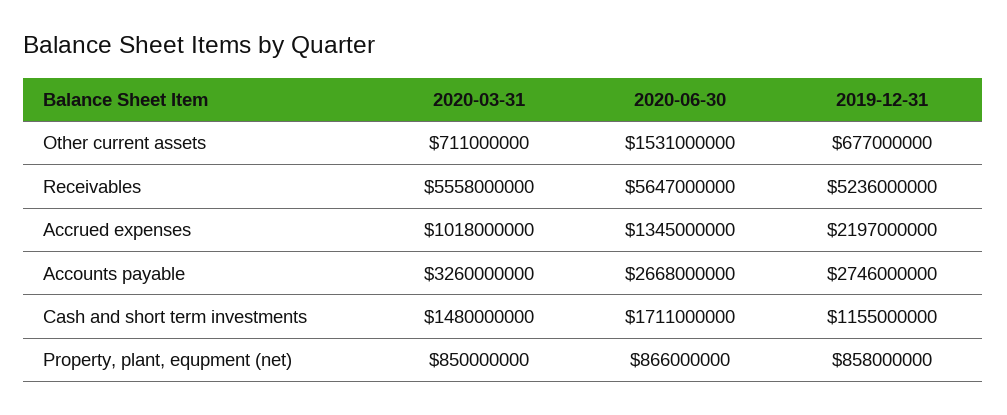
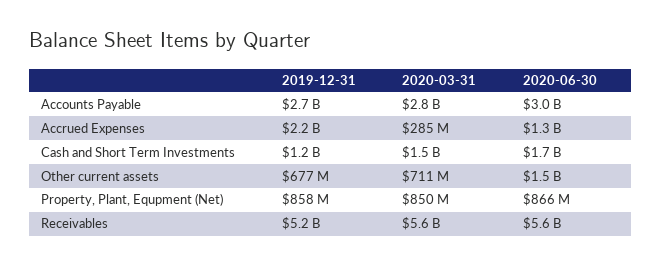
  {
    "2020-03-31": {
      "Other current assets": 711000000,
      "Receivables": 5558000000,
-     "Accrued expenses": 1018000000,
+     "Accrued expenses": 285000000,
-     "Accounts payable": 3260000000,
+     "Accounts payable": 2800000000,
      "Cash and short term investments": 1480000000,
      "Property, plant, equpment (net)": 850000000
    },
    "2020-06-30": {
      "Other current assets": 1531000000,
      "Receivables": 5647000000,
      "Accrued expenses": 1345000000,
-     "Accounts payable": 2668000000,
+     "Accounts payable": 3000000000,
      "Cash and short term investments": 1711000000,
      "Property, plant, equpment (net)": 866000000
    },
    "2019-12-31": {
      "Other current assets": 677000000,
      "Receivables": 5236000000,
      "Accrued expenses": 2197000000,
      "Accounts payable": 2746000000,
      "Cash and short term investments": 1155000000,
      "Property, plant, equpment (net)": 858000000
    }
  }

